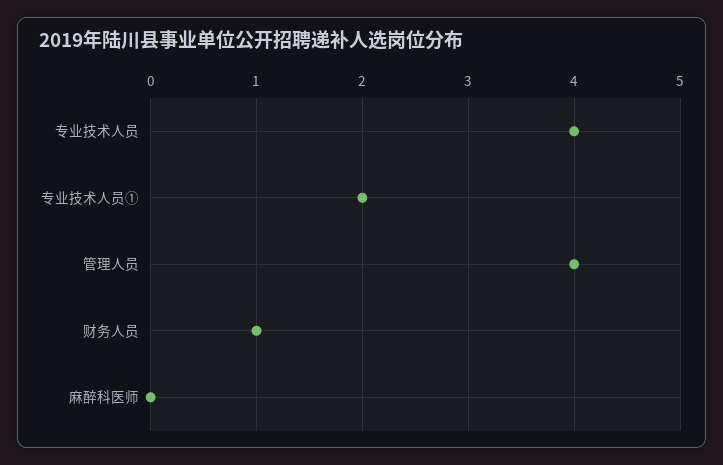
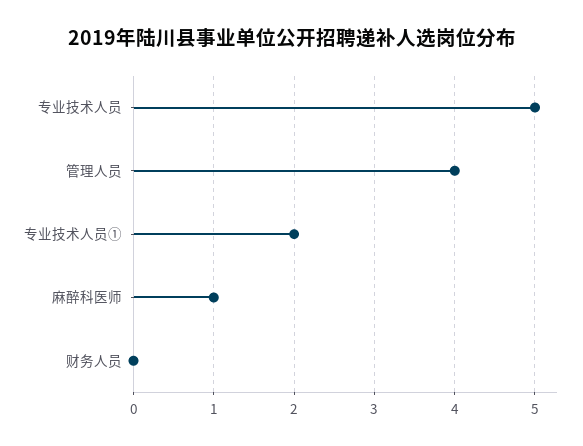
  {
-   "专业技术人员": 4,
+   "专业技术人员": 5,
    "专业技术人员①": 2,
    "管理人员": 4,
-   "财务人员": 1,
+   "财务人员": 0,
-   "麻醉科医师": 0
+   "麻醉科医师": 1
  }

